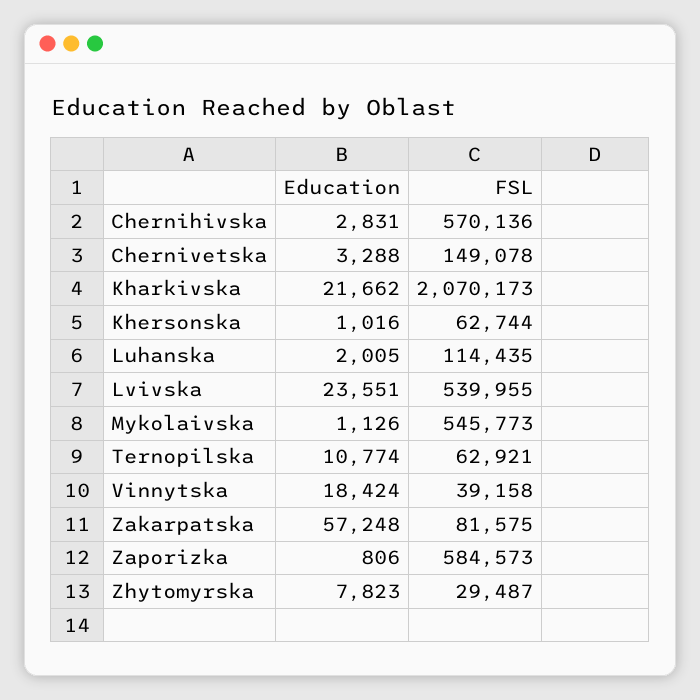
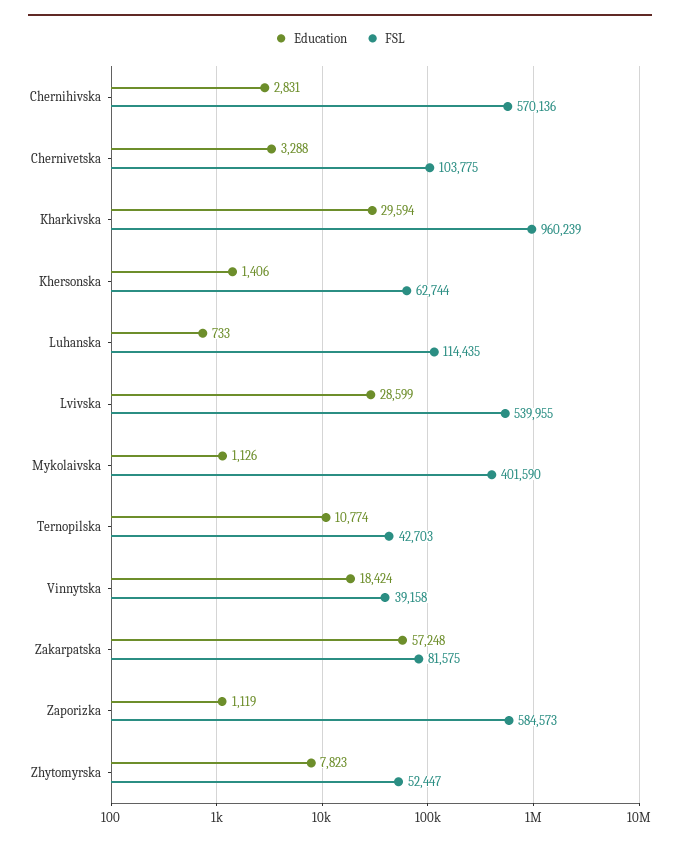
  {
    "Education": {
      "Chernihivska": 2831,
      "Chernivetska": 3288,
-     "Kharkivska": 21662,
+     "Kharkivska": 29594,
-     "Khersonska": 1016,
+     "Khersonska": 1406,
-     "Luhanska": 2005,
+     "Luhanska": 733,
-     "Lvivska": 23551,
+     "Lvivska": 28599,
      "Mykolaivska": 1126,
      "Ternopilska": 10774,
      "Vinnytska": 18424,
      "Zakarpatska": 57248,
-     "Zaporizka": 806,
+     "Zaporizka": 1119,
      "Zhytomyrska": 7823
    },
    "FSL": {
      "Chernihivska": 570136,
-     "Chernivetska": 149078,
+     "Chernivetska": 103775,
-     "Kharkivska": 2070173,
+     "Kharkivska": 960239,
      "Khersonska": 62744,
      "Luhanska": 114435,
      "Lvivska": 539955,
-     "Mykolaivska": 545773,
+     "Mykolaivska": 401590,
-     "Ternopilska": 62921,
+     "Ternopilska": 42703,
      "Vinnytska": 39158,
      "Zakarpatska": 81575,
      "Zaporizka": 584573,
-     "Zhytomyrska": 29487
+     "Zhytomyrska": 52447
    }
  }

